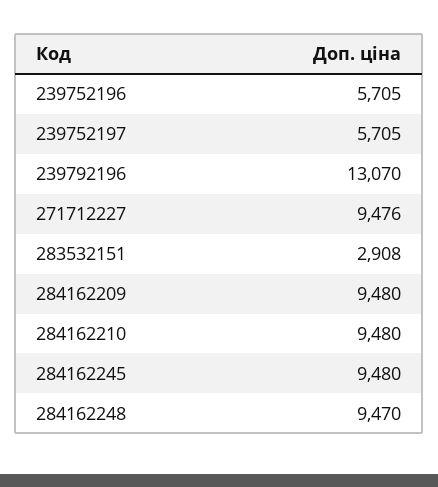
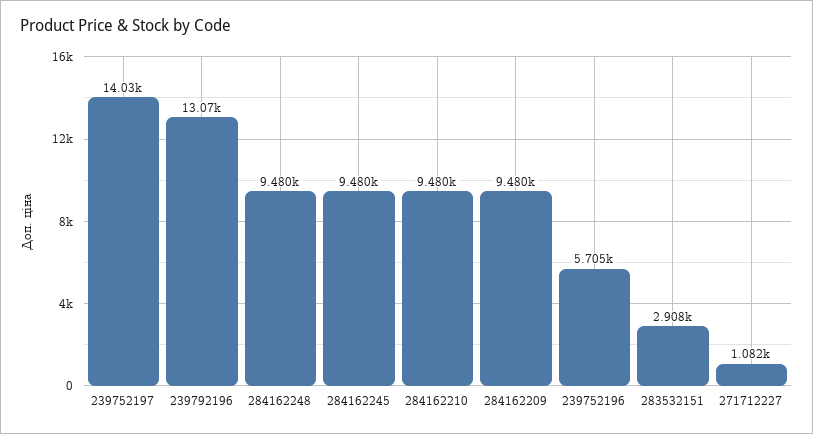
  {
    "239752196": 5705,
-   "239752197": 5705,
+   "239752197": 14030,
    "239792196": 13070,
-   "271712227": 9476,
+   "271712227": 1082,
    "283532151": 2908,
    "284162209": 9480,
    "284162210": 9480,
    "284162245": 9480,
-   "284162248": 9470
+   "284162248": 9480
  }

